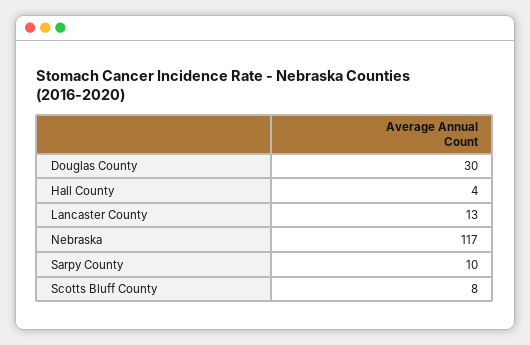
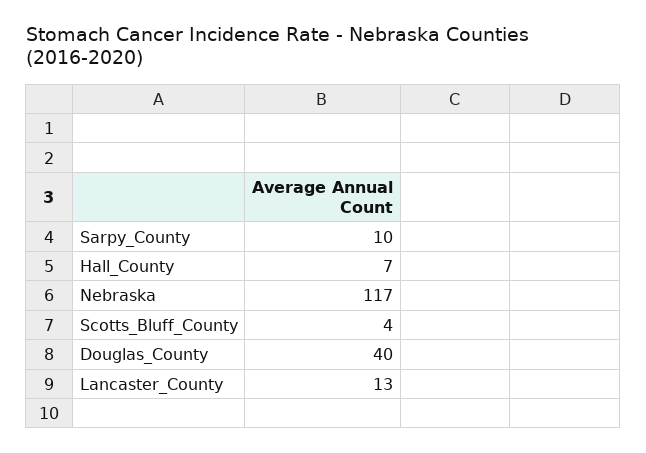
  {
-   "Douglas County": 30,
+   "Douglas County": 40,
-   "Hall County": 4,
+   "Hall County": 7,
    "Lancaster County": 13,
    "Nebraska": 117,
    "Sarpy County": 10,
-   "Scotts Bluff County": 8
+   "Scotts Bluff County": 4
  }

